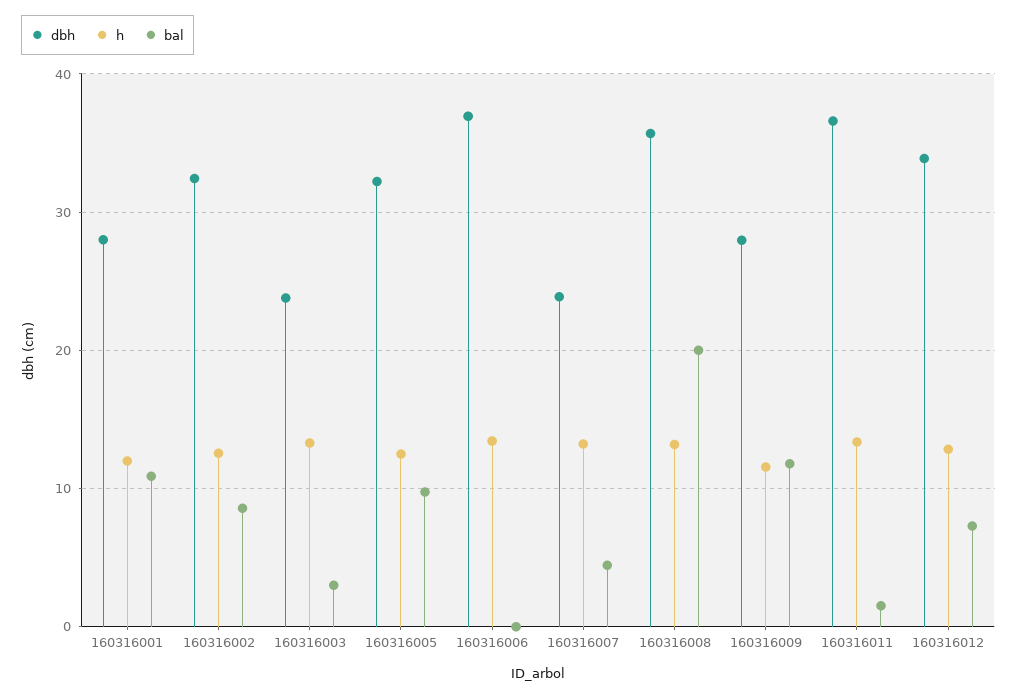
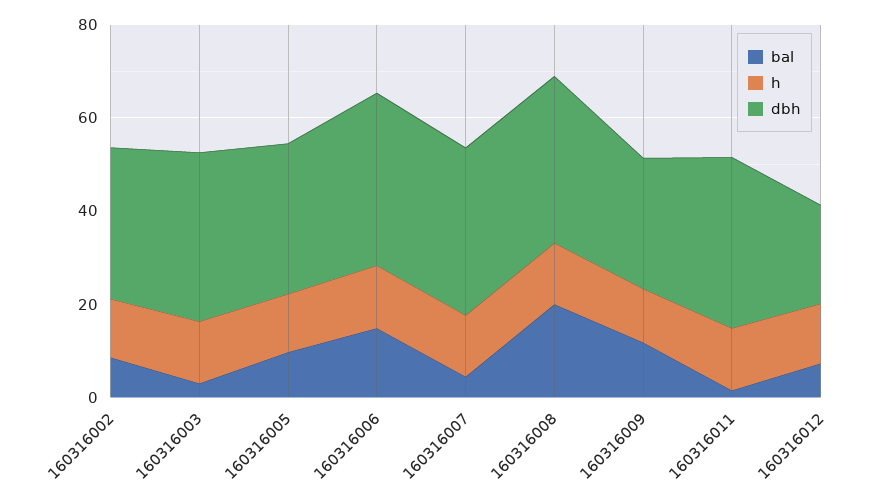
  {
    "dbh": {
-     "160316001": 28,
      "160316002": 32,
-     "160316003": 24,
+     "160316003": 35,
      "160316005": 32,
      "160316006": 37,
-     "160316007": 24,
+     "160316007": 35,
      "160316008": 36,
      "160316009": 28,
      "160316011": 37,
-     "160316012": 34
+     "160316012": 20
    },
    "h": {
-     "160316001": 12,
      "160316002": 13,
      "160316003": 13,
      "160316005": 13,
      "160316006": 13,
      "160316007": 13,
      "160316008": 13,
      "160316009": 12,
      "160316011": 13,
      "160316012": 13
    },
    "bal": {
-     "160316001": 11,
      "160316002": 9,
      "160316003": 3,
      "160316005": 10,
-     "160316006": 0,
+     "160316006": 15,
      "160316007": 4,
      "160316008": 20,
      "160316009": 12,
      "160316011": 2,
      "160316012": 7
    }
  }

